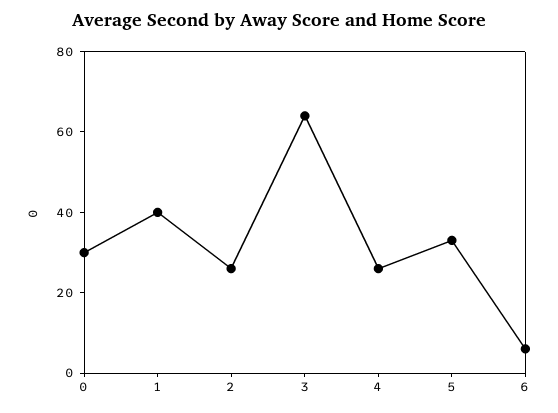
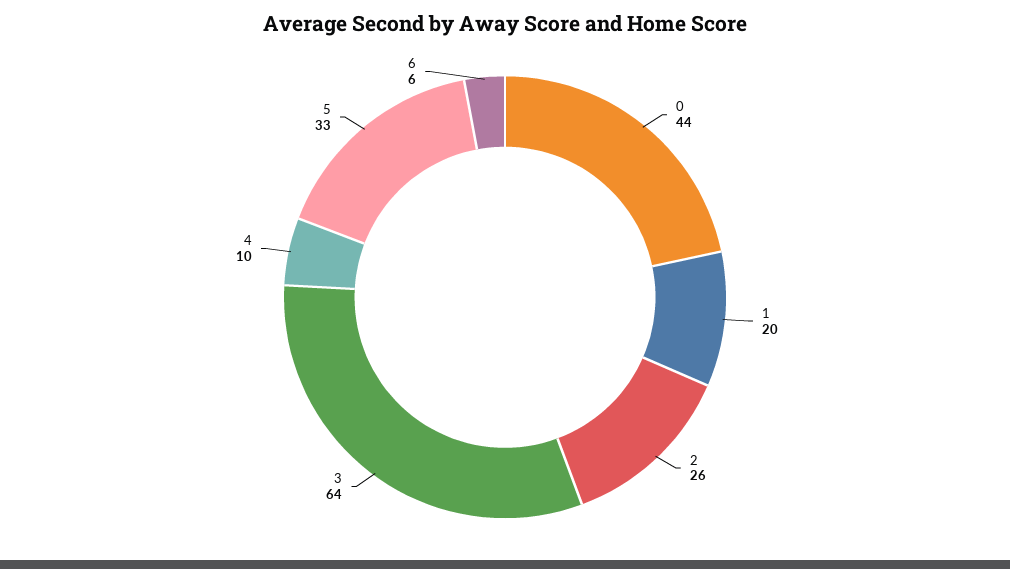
  {
-   "0": 30,
+   "0": 44,
-   "1": 40,
+   "1": 20,
    "2": 26,
    "3": 64,
-   "4": 25,
+   "4": 10,
    "5": 33,
    "6": 6
  }

